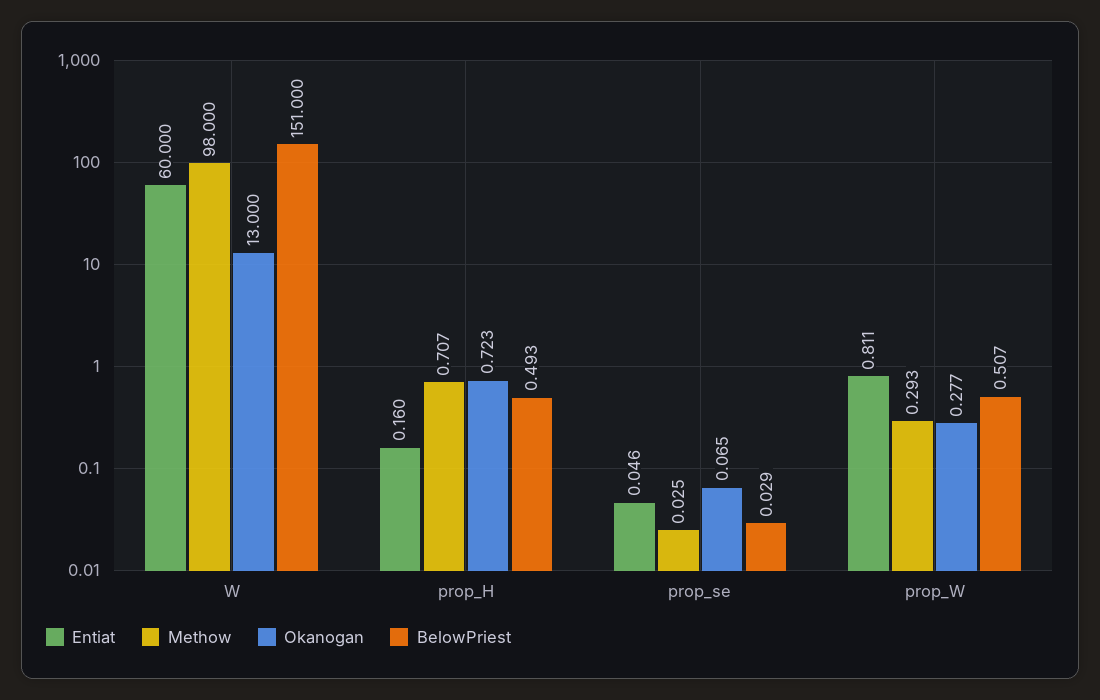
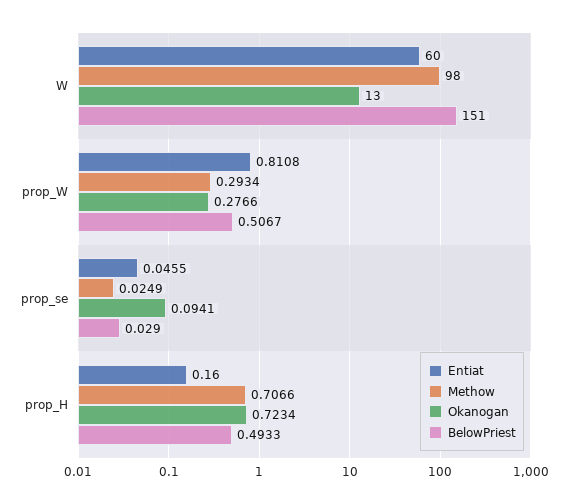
  {
    "Entiat": {
      "W": 60,
      "prop_H": 0.16,
      "prop_se": 0.0455,
      "prop_W": 0.8108
    },
    "Methow": {
      "W": 98,
      "prop_H": 0.7066,
      "prop_se": 0.0249,
      "prop_W": 0.2934
    },
    "Okanogan": {
      "W": 13,
      "prop_H": 0.7234,
-     "prop_se": 0.065,
+     "prop_se": 0.0941,
      "prop_W": 0.2766
    },
    "BelowPriest": {
      "W": 151,
      "prop_H": 0.4933,
      "prop_se": 0.029,
      "prop_W": 0.5067
    }
  }

